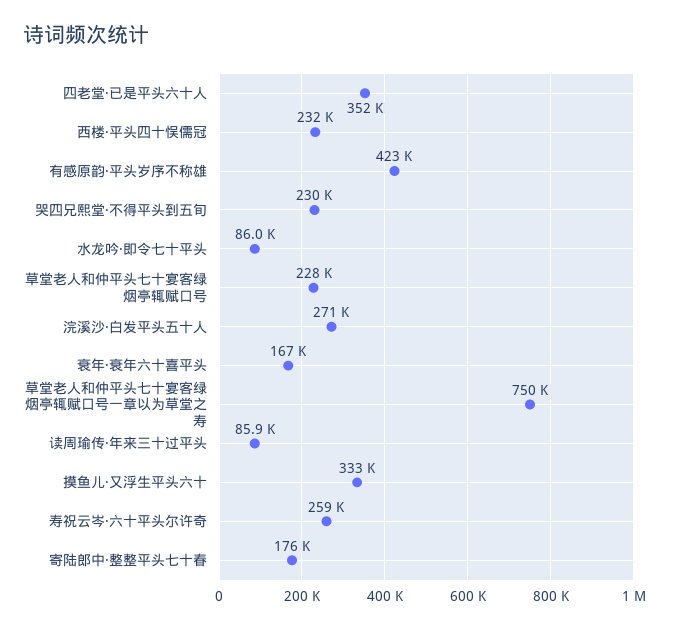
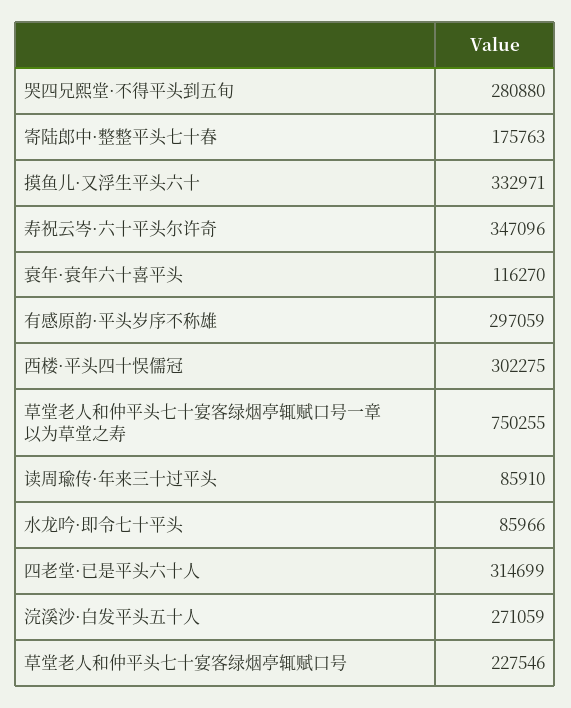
  {
-   "四老堂·已是平头六十人": 352000,
+   "四老堂·已是平头六十人": 314699,
-   "西楼·平头四十悮儒冠": 232000,
+   "西楼·平头四十悮儒冠": 302275,
-   "有感原韵·平头岁序不称雄": 423000,
+   "有感原韵·平头岁序不称雄": 297059,
-   "哭四兄熙堂·不得平头到五旬": 230000,
+   "哭四兄熙堂·不得平头到五旬": 280880,
    "水龙吟·即令七十平头": 85966,
    "草堂老人和仲平头七十宴客绿烟亭辄赋口号": 227546,
    "浣溪沙·白发平头五十人": 271059,
-   "衰年·衰年六十喜平头": 167000,
+   "衰年·衰年六十喜平头": 116270,
    "草堂老人和仲平头七十宴客绿烟亭辄赋口号一章以为草堂之寿": 750255,
    "读周瑜传·年来三十过平头": 85910,
    "摸鱼儿·又浮生平头六十": 332971,
-   "寿祝云岑·六十平头尔许奇": 259000,
+   "寿祝云岑·六十平头尔许奇": 347096,
    "寄陆郎中·整整平头七十春": 175763
  }

